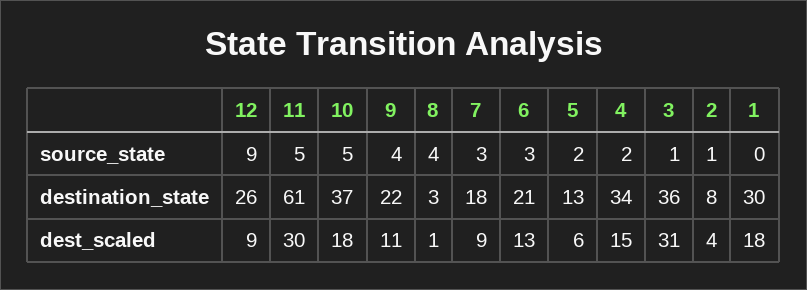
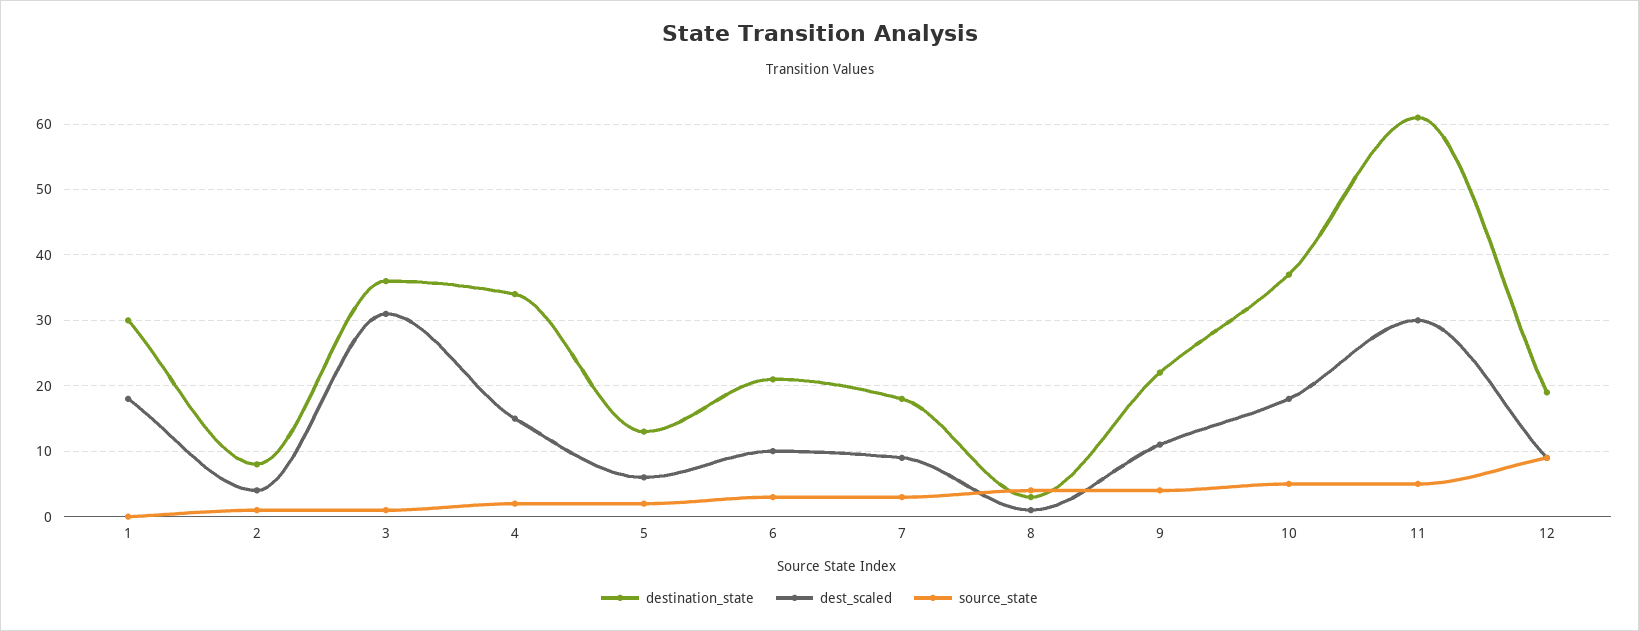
  {
    "source_state": {
      "12": 9,
      "11": 5,
      "10": 5,
      "9": 4,
      "8": 4,
      "7": 3,
      "6": 3,
      "5": 2,
      "4": 2,
      "3": 1,
      "2": 1,
      "1": 0
    },
    "destination_state": {
-     "12": 26,
+     "12": 19,
      "11": 61,
      "10": 37,
      "9": 22,
      "8": 3,
      "7": 18,
      "6": 21,
      "5": 13,
      "4": 34,
      "3": 36,
      "2": 8,
      "1": 30
    },
    "dest_scaled": {
      "12": 9,
      "11": 30,
      "10": 18,
      "9": 11,
      "8": 1,
      "7": 9,
-     "6": 13,
+     "6": 10,
      "5": 6,
      "4": 15,
      "3": 31,
      "2": 4,
      "1": 18
    }
  }

